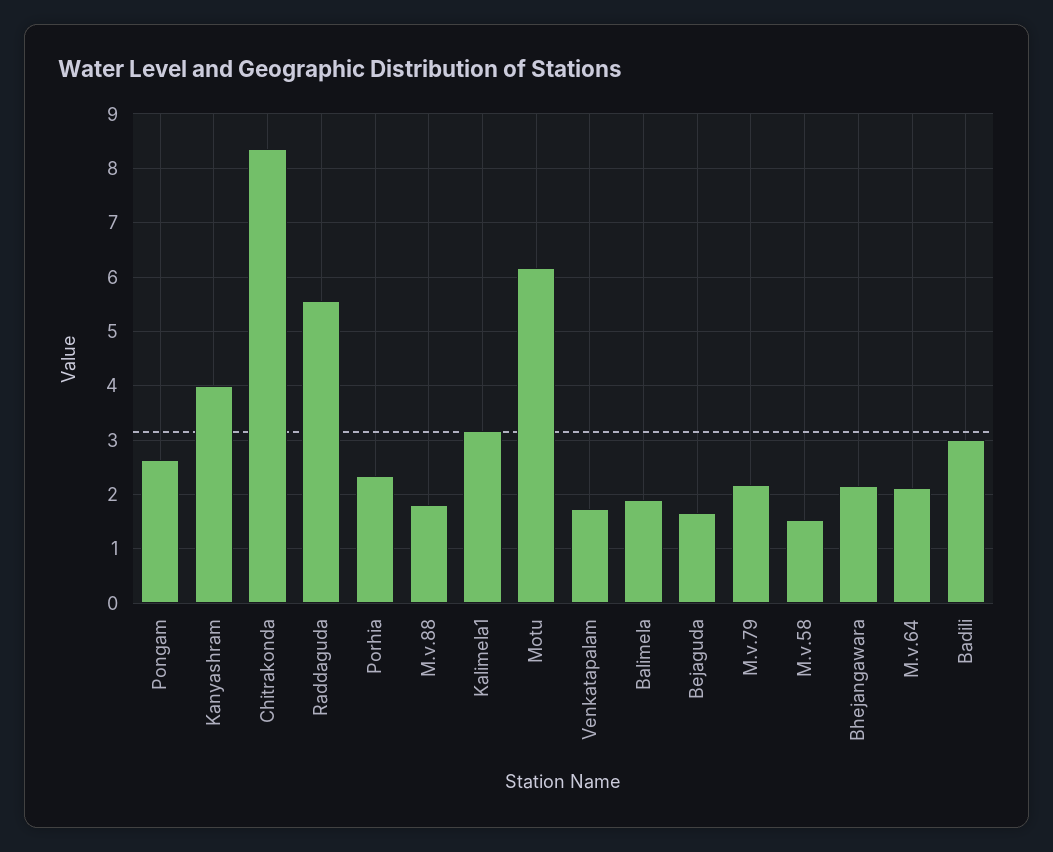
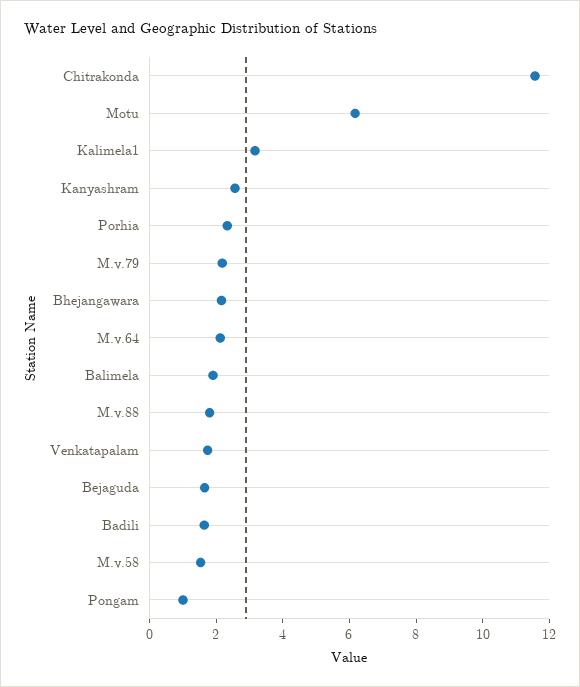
  {
-   "Pongam": 2.6,
+   "Pongam": 1,
-   "Kanyashram": 4,
+   "Kanyashram": 2.5,
-   "Chitrakonda": 8.4,
+   "Chitrakonda": 11.5,
-   "Raddaguda": 5.6,
    "Porhia": 2.4,
    "M.v.88": 1.8,
    "Kalimela1": 3.2,
    "Motu": 6.2,
    "Venkatapalam": 1.8,
    "Balimela": 2,
    "Bejaguda": 1.6,
    "M.v.79": 2.2,
    "M.v.58": 1.6,
    "Bhejangawara": 2.2,
    "M.v.64": 2.2,
-   "Badili": 3
+   "Badili": 1.5
  }

